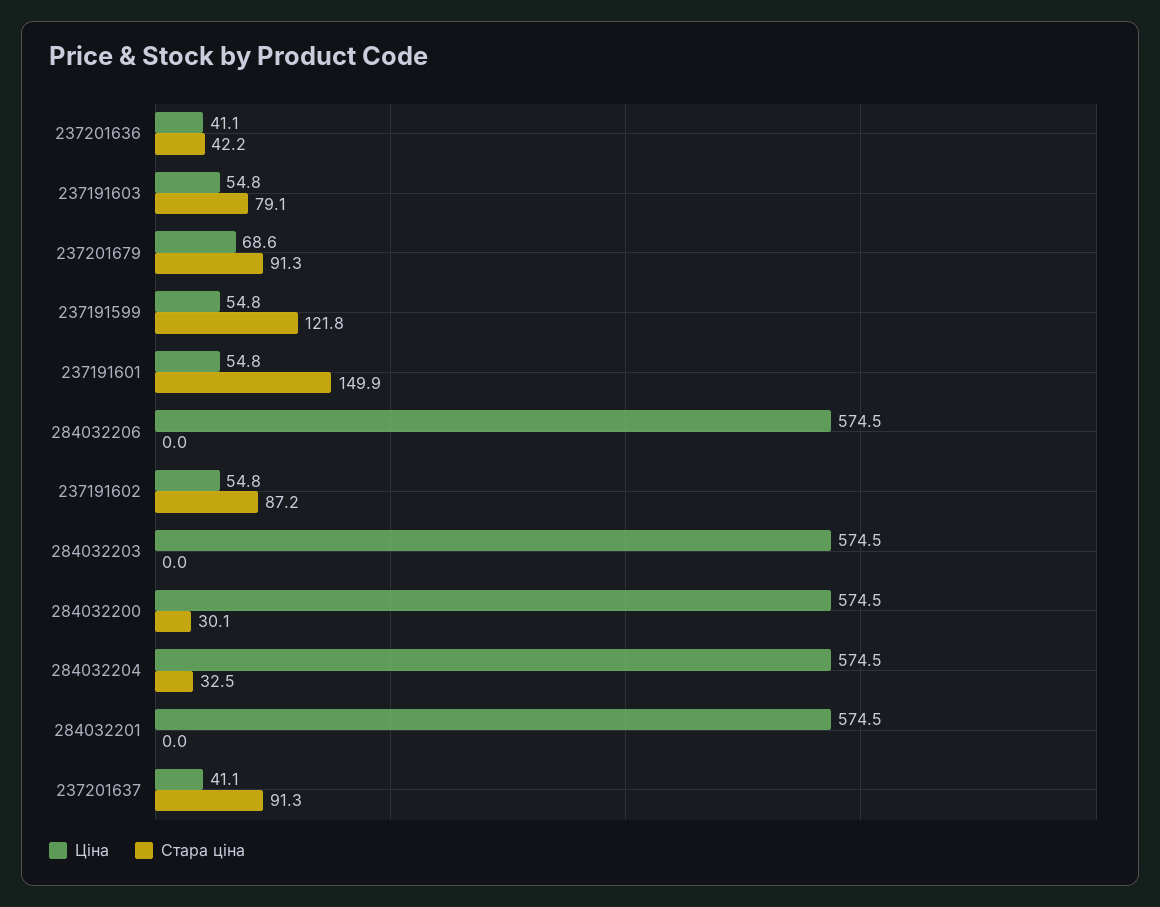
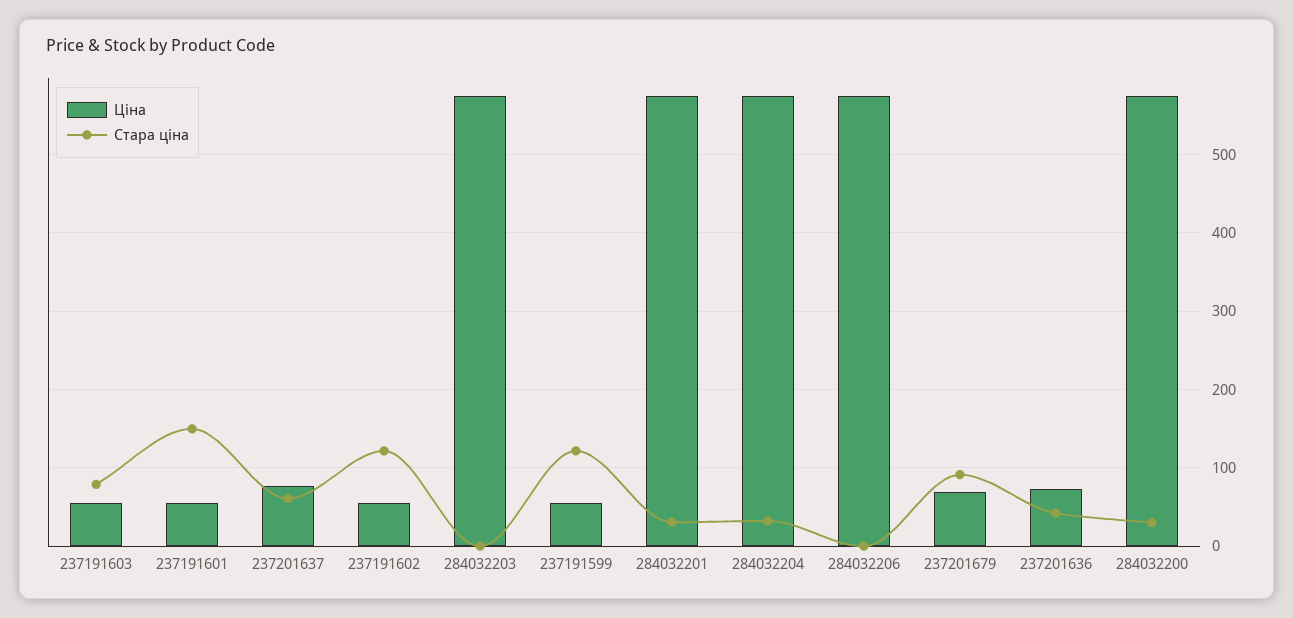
  {
    "Ціна": {
-     "237201636": 41.1,
+     "237201636": 70,
      "237191603": 54.8,
      "237201679": 68.6,
      "237191599": 54.8,
      "237191601": 54.8,
      "284032206": 574.5,
      "237191602": 54.8,
      "284032203": 574.5,
      "284032200": 574.5,
      "284032204": 574.5,
      "284032201": 574.5,
-     "237201637": 41.1
+     "237201637": 80
    },
    "Стара ціна": {
      "237201636": 42.2,
      "237191603": 79.1,
      "237201679": 91.3,
      "237191599": 121.8,
      "237191601": 149.9,
      "284032206": 0,
-     "237191602": 87.2,
+     "237191602": 120,
      "284032203": 0,
      "284032200": 30.1,
      "284032204": 32.5,
-     "284032201": 0,
+     "284032201": 30,
-     "237201637": 91.3
+     "237201637": 60
    }
  }

